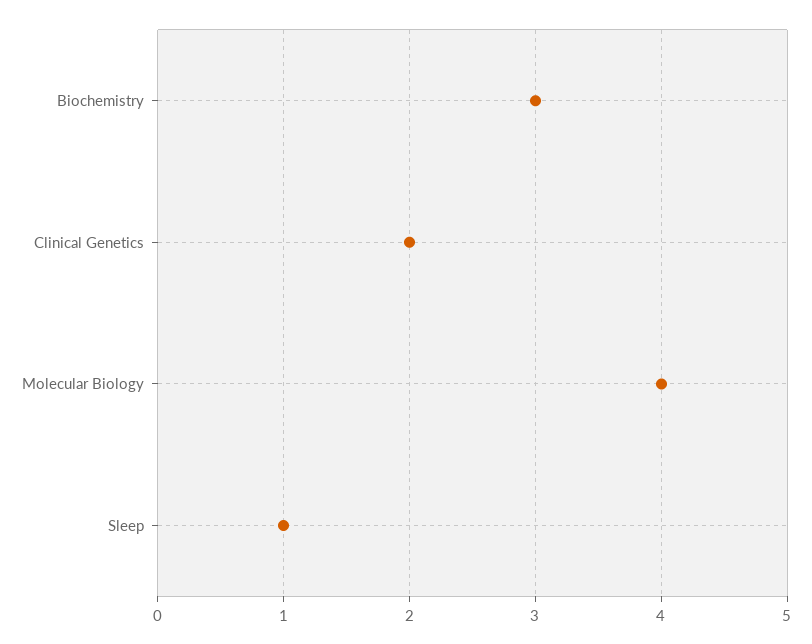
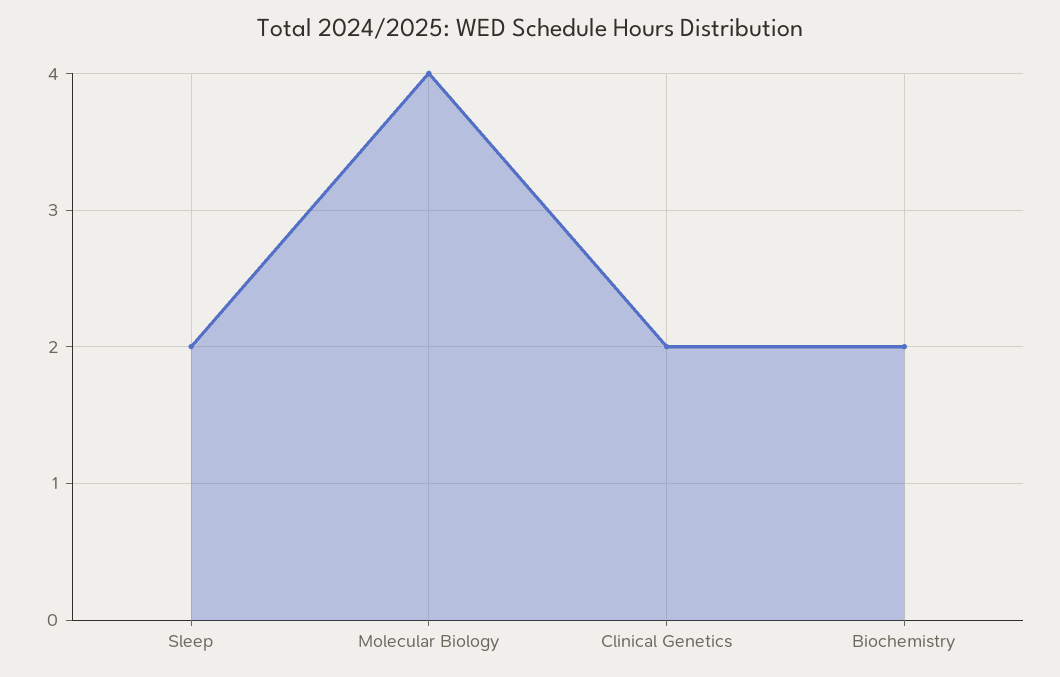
  {
-   "Biochemistry": 3,
+   "Biochemistry": 2,
    "Clinical Genetics": 2,
    "Molecular Biology": 4,
-   "Sleep": 1
+   "Sleep": 2
  }

